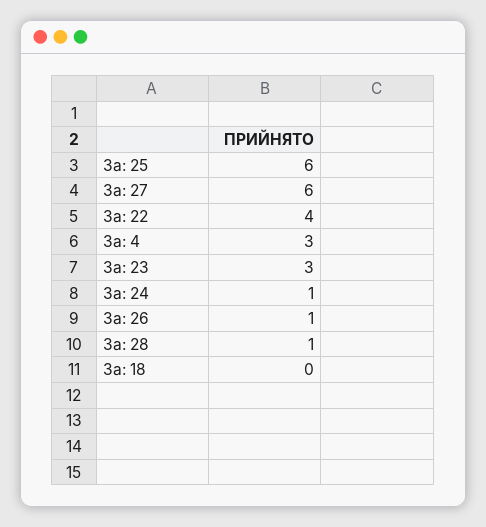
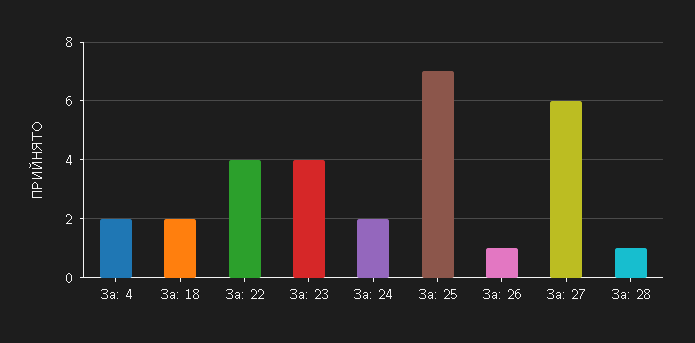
  {
-   "За: 25": 6,
+   "За: 25": 7,
    "За: 27": 6,
    "За: 22": 4,
-   "За: 4": 3,
+   "За: 4": 2,
-   "За: 23": 3,
+   "За: 23": 4,
-   "За: 24": 1,
+   "За: 24": 2,
    "За: 26": 1,
    "За: 28": 1,
-   "За: 18": 0
+   "За: 18": 2
  }

